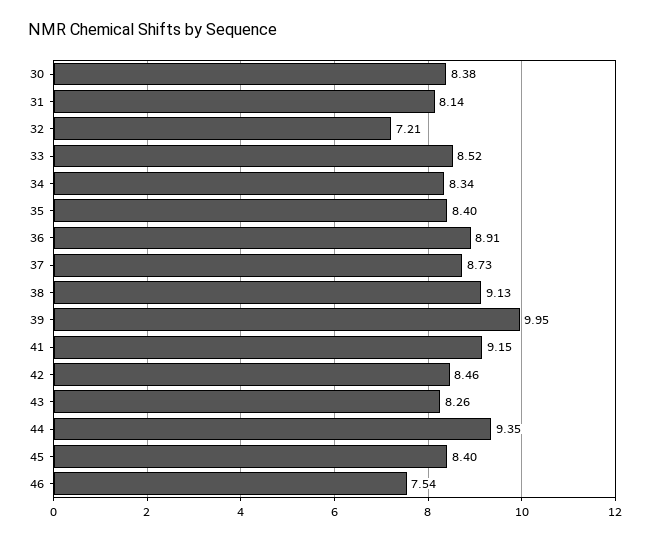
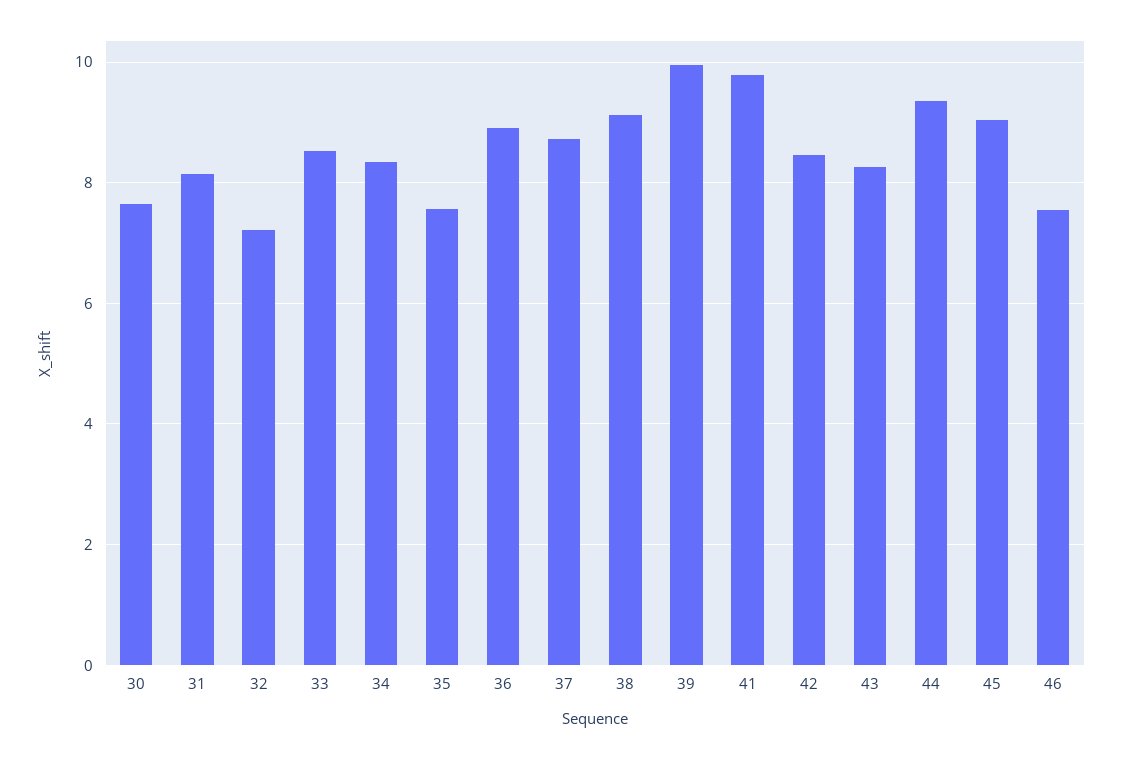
  {
-   "30": 8.38,
+   "30": 7.6,
    "31": 8.14,
    "32": 7.21,
    "33": 8.52,
    "34": 8.34,
-   "35": 8.4,
+   "35": 7.6,
    "36": 8.91,
    "37": 8.73,
    "38": 9.13,
    "39": 9.95,
-   "41": 9.15,
+   "41": 9.8,
    "42": 8.46,
    "43": 8.26,
    "44": 9.35,
-   "45": 8.4,
+   "45": 9,
    "46": 7.54
  }

